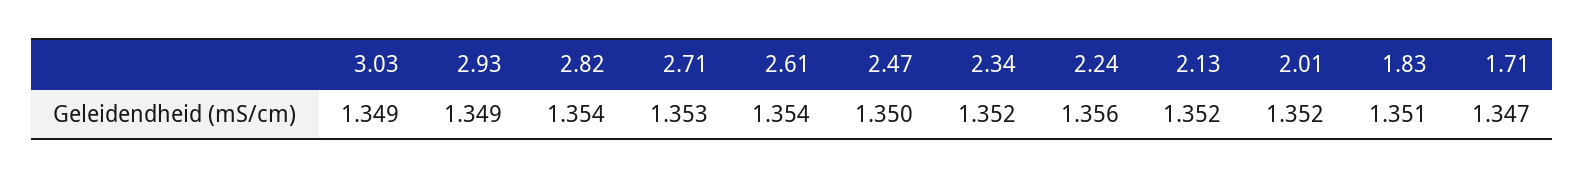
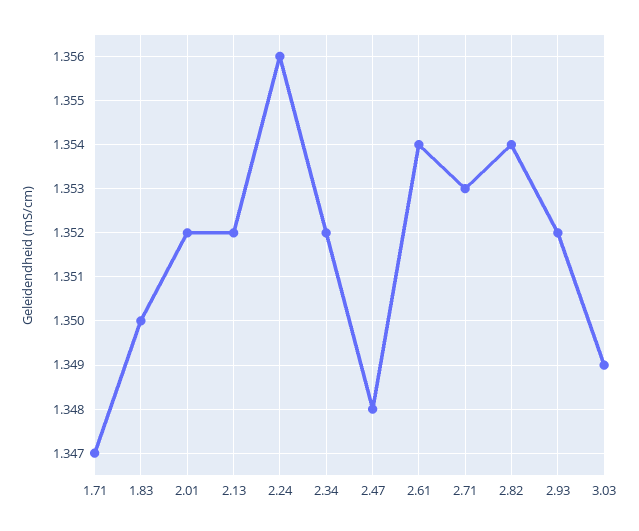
  {
    "3.03": 1.349,
-   "2.93": 1.349,
+   "2.93": 1.352,
    "2.82": 1.354,
    "2.71": 1.353,
    "2.61": 1.354,
-   "2.47": 1.35,
+   "2.47": 1.348,
    "2.34": 1.352,
    "2.24": 1.356,
    "2.13": 1.352,
    "2.01": 1.352,
-   "1.83": 1.351,
+   "1.83": 1.35,
    "1.71": 1.347
  }

